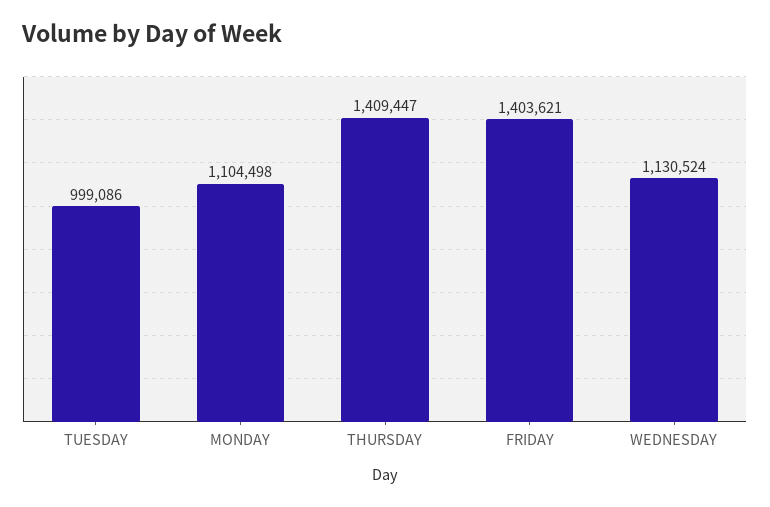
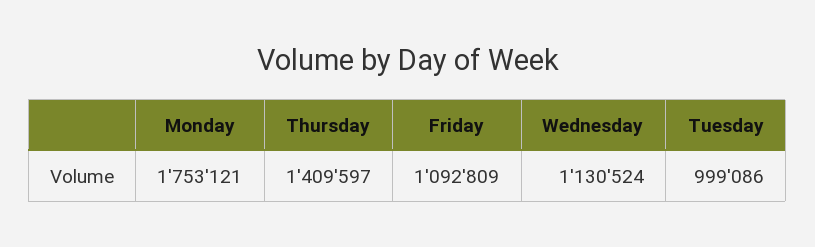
  {
    "TUESDAY": 999086,
-   "MONDAY": 1104498,
+   "MONDAY": 1753121,
-   "THURSDAY": 1409447,
+   "THURSDAY": 1409597,
-   "FRIDAY": 1403621,
+   "FRIDAY": 1092809,
    "WEDNESDAY": 1130524
  }

